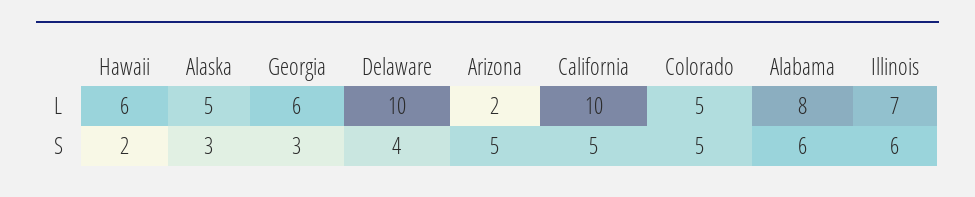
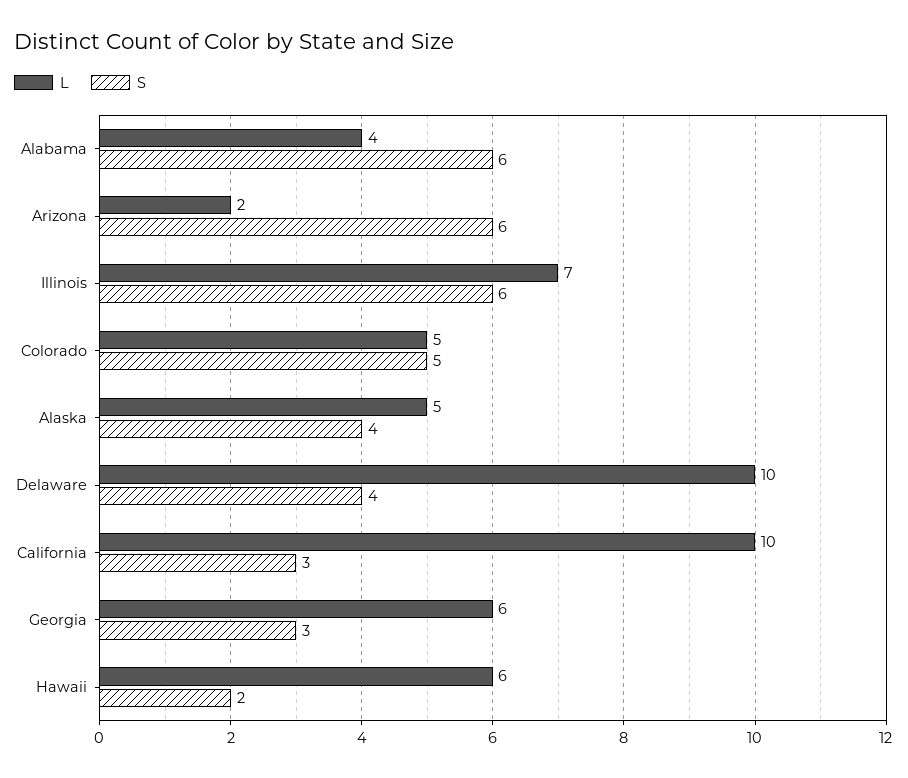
  {
    "L": {
      "Hawaii": 6,
      "Alaska": 5,
      "Georgia": 6,
      "Delaware": 10,
      "Arizona": 2,
      "California": 10,
      "Colorado": 5,
-     "Alabama": 8,
+     "Alabama": 4,
      "Illinois": 7
    },
    "S": {
      "Hawaii": 2,
-     "Alaska": 3,
+     "Alaska": 4,
      "Georgia": 3,
      "Delaware": 4,
-     "Arizona": 5,
+     "Arizona": 6,
-     "California": 5,
+     "California": 3,
      "Colorado": 5,
      "Alabama": 6,
      "Illinois": 6
    }
  }

